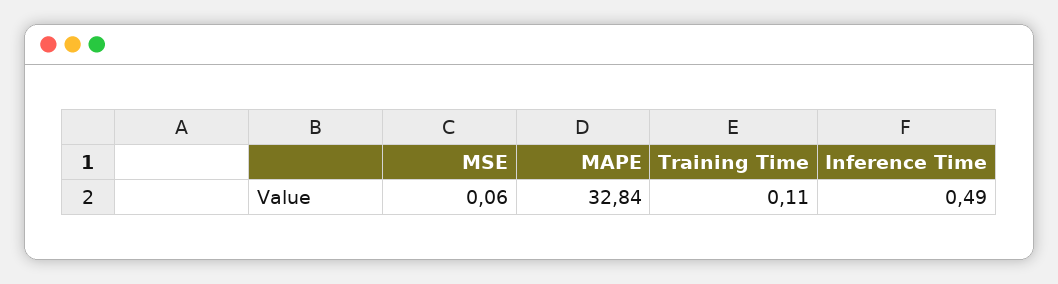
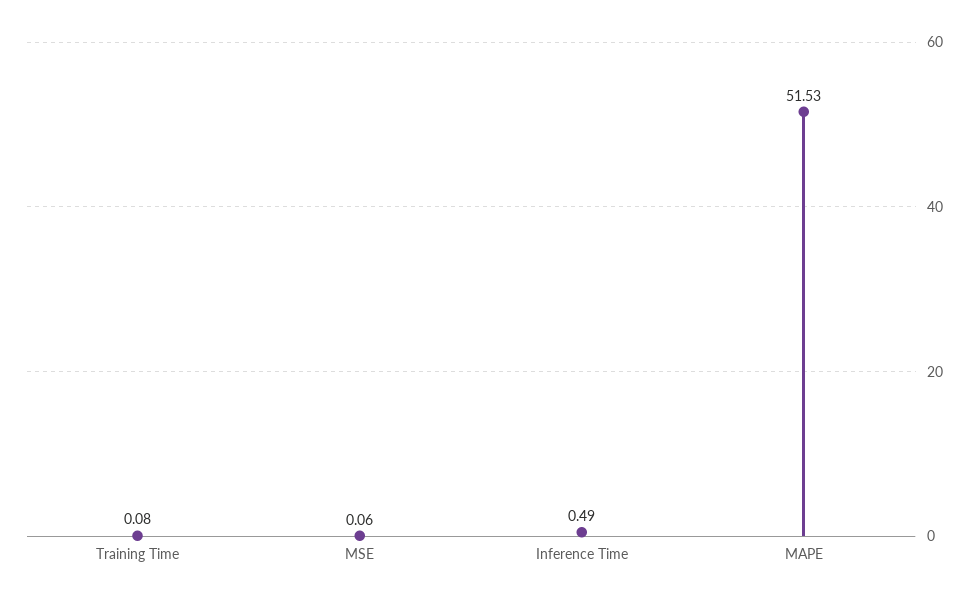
  {
    "MSE": 0.06,
-   "MAPE": 32.84,
+   "MAPE": 51.53,
-   "Training Time": 0.11,
+   "Training Time": 0.08,
    "Inference Time": 0.49
  }

